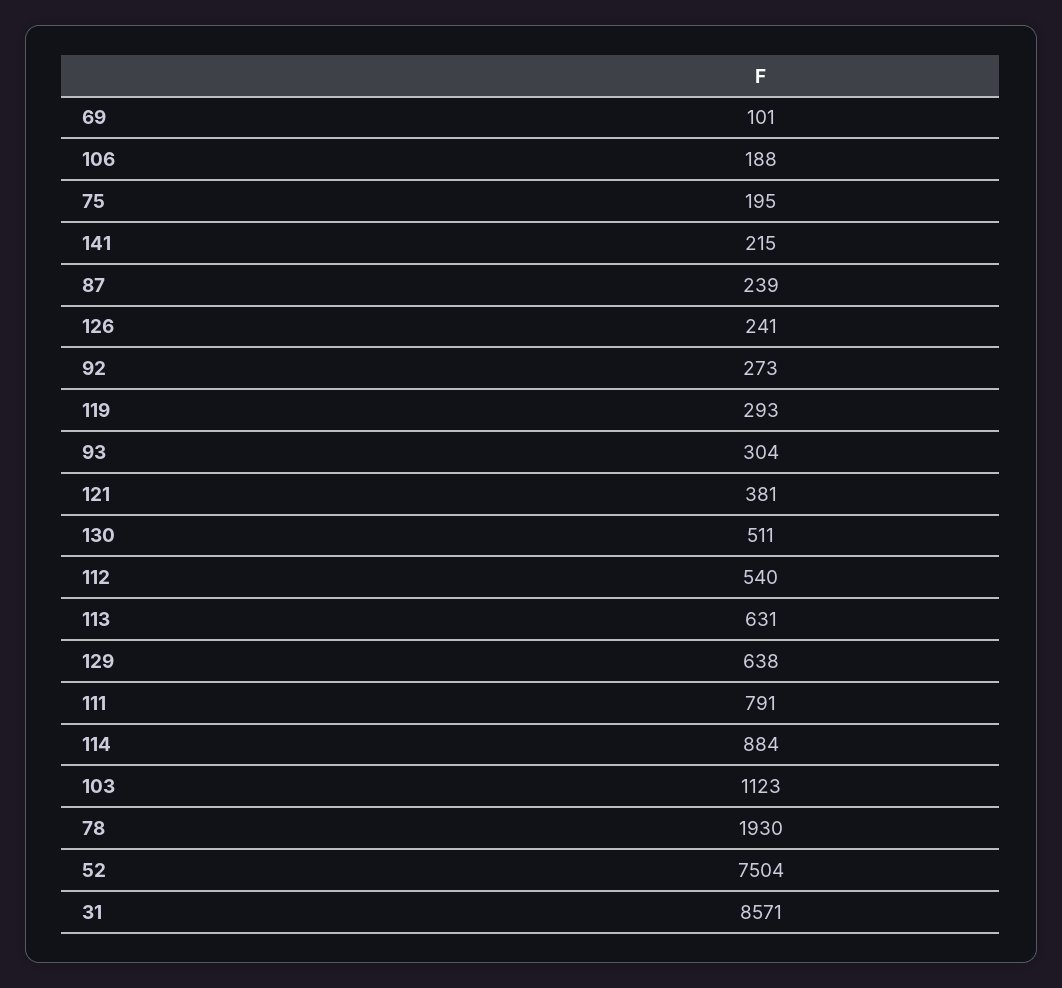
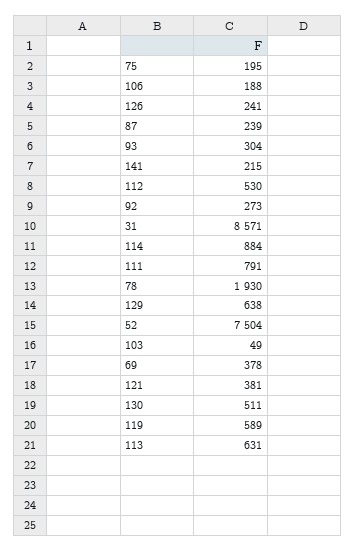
  {
-   "69": 101,
+   "69": 378,
    "106": 188,
    "75": 195,
    "141": 215,
    "87": 239,
    "126": 241,
    "92": 273,
-   "119": 293,
+   "119": 589,
    "93": 304,
    "121": 381,
    "130": 511,
-   "112": 540,
+   "112": 530,
    "113": 631,
    "129": 638,
    "111": 791,
    "114": 884,
-   "103": 1123,
+   "103": 49,
    "78": 1930,
    "52": 7504,
    "31": 8571
  }

